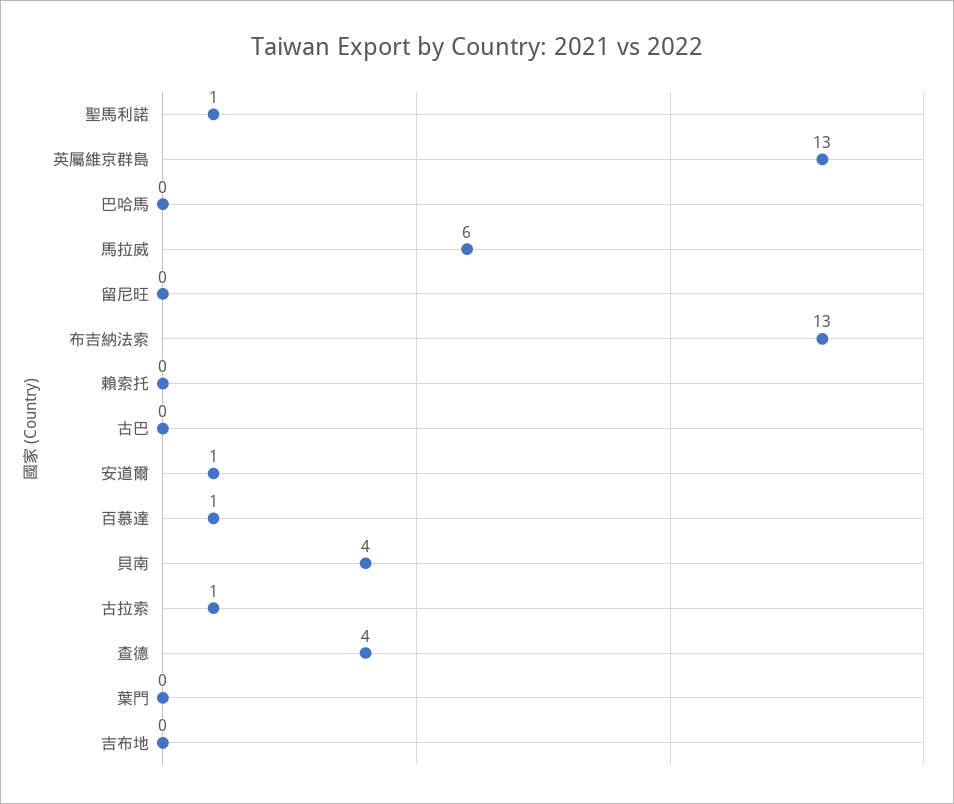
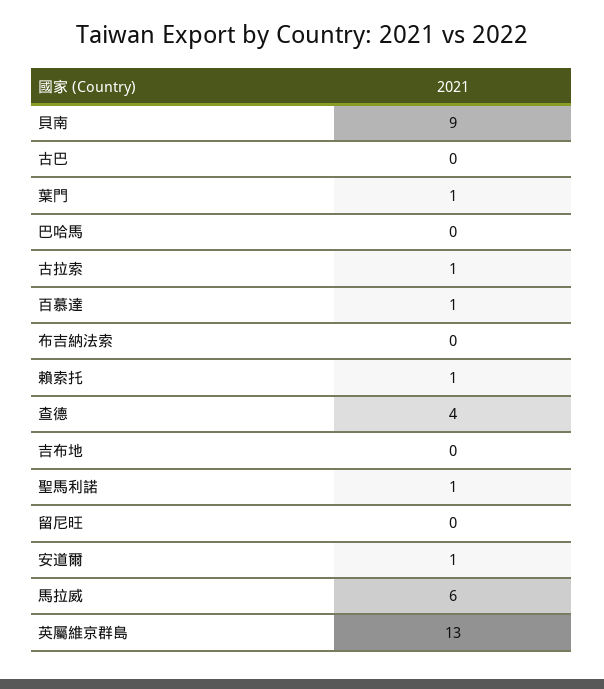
  {
    "聖馬利諾": 1,
    "英屬維京群島": 13,
    "巴哈馬": 0,
    "馬拉威": 6,
    "留尼旺": 0,
-   "布吉納法索": 13,
+   "布吉納法索": 0,
-   "賴索托": 0,
+   "賴索托": 1,
    "古巴": 0,
    "安道爾": 1,
    "百慕達": 1,
-   "貝南": 4,
+   "貝南": 9,
    "古拉索": 1,
    "查德": 4,
-   "葉門": 0,
+   "葉門": 1,
    "吉布地": 0
  }

